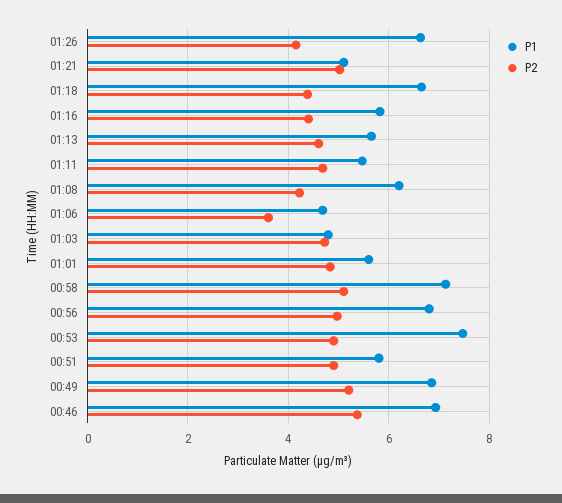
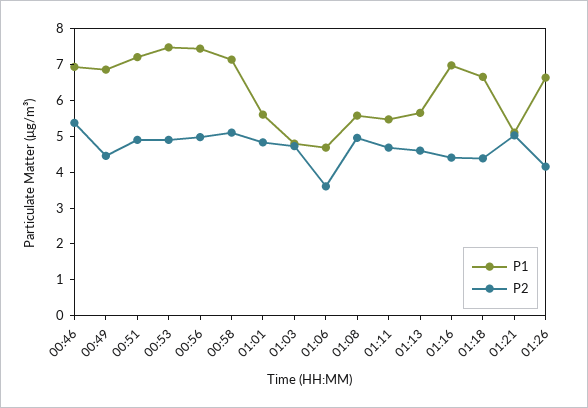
  {
    "P1": {
      "01:26": 6.6,
      "01:21": 5.2,
      "01:18": 6.6,
-     "01:16": 5.8,
+     "01:16": 7,
      "01:13": 5.6,
      "01:11": 5.4,
-     "01:08": 6.2,
+     "01:08": 5.5,
      "01:06": 4.6,
      "01:03": 4.8,
      "01:01": 5.6,
      "00:58": 7.2,
-     "00:56": 6.8,
+     "00:56": 7.5,
      "00:53": 7.4,
-     "00:51": 5.8,
+     "00:51": 7.25,
      "00:49": 6.8,
      "00:46": 7
    },
    "P2": {
      "01:26": 4.2,
      "01:21": 5,
      "01:18": 4.4,
      "01:16": 4.4,
      "01:13": 4.6,
      "01:11": 4.6,
-     "01:08": 4.2,
+     "01:08": 5,
      "01:06": 3.6,
      "01:03": 4.8,
      "01:01": 4.8,
      "00:58": 5.2,
      "00:56": 5,
      "00:53": 5,
      "00:51": 5,
-     "00:49": 5.2,
+     "00:49": 4.5,
      "00:46": 5.4
    }
  }

